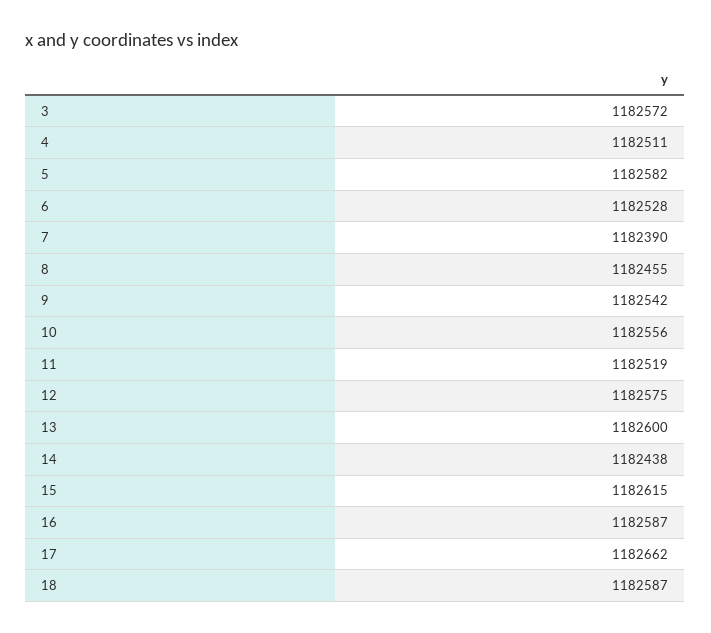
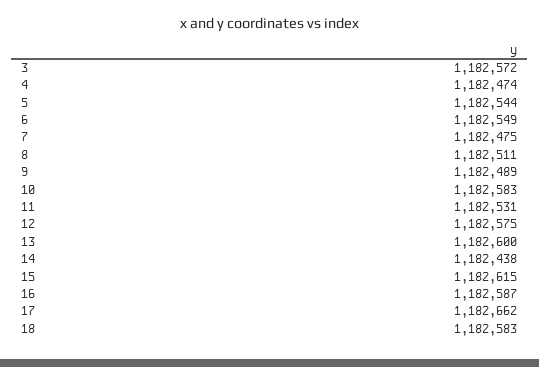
  {
    "3": 1182572,
-   "4": 1182511,
+   "4": 1182474,
-   "5": 1182582,
+   "5": 1182544,
-   "6": 1182528,
+   "6": 1182549,
-   "7": 1182390,
+   "7": 1182475,
-   "8": 1182455,
+   "8": 1182511,
-   "9": 1182542,
+   "9": 1182489,
-   "10": 1182556,
+   "10": 1182583,
-   "11": 1182519,
+   "11": 1182531,
    "12": 1182575,
    "13": 1182600,
    "14": 1182438,
    "15": 1182615,
    "16": 1182587,
    "17": 1182662,
-   "18": 1182587
+   "18": 1182583
  }

